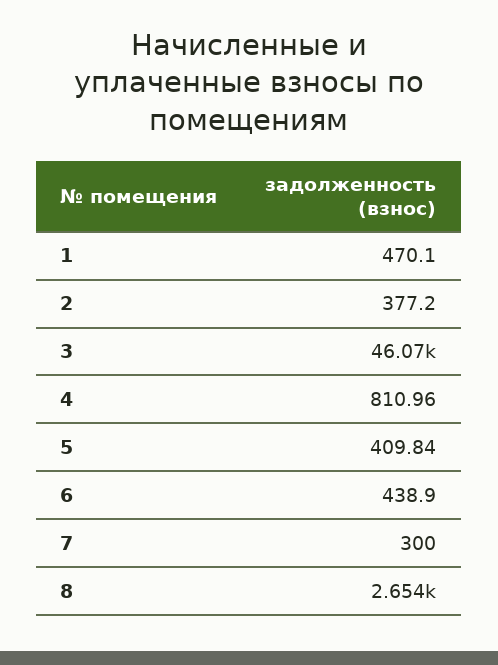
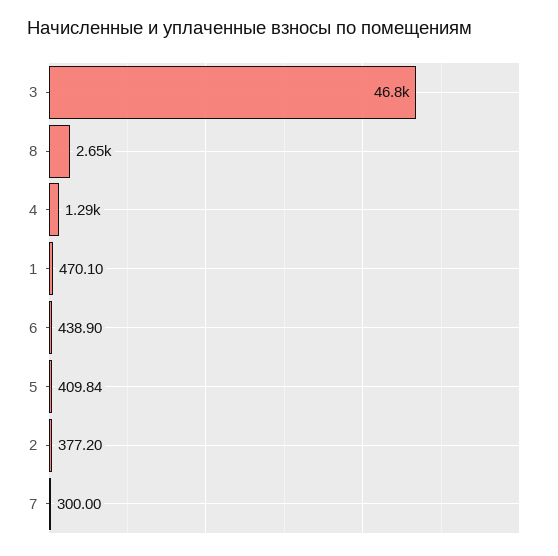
  {
    "1": 470.1,
    "2": 377.2,
-   "3": 46070,
+   "3": 46800,
-   "4": 810.96,
+   "4": 1290,
    "5": 409.84,
    "6": 438.9,
    "7": 300,
    "8": 2654
  }

